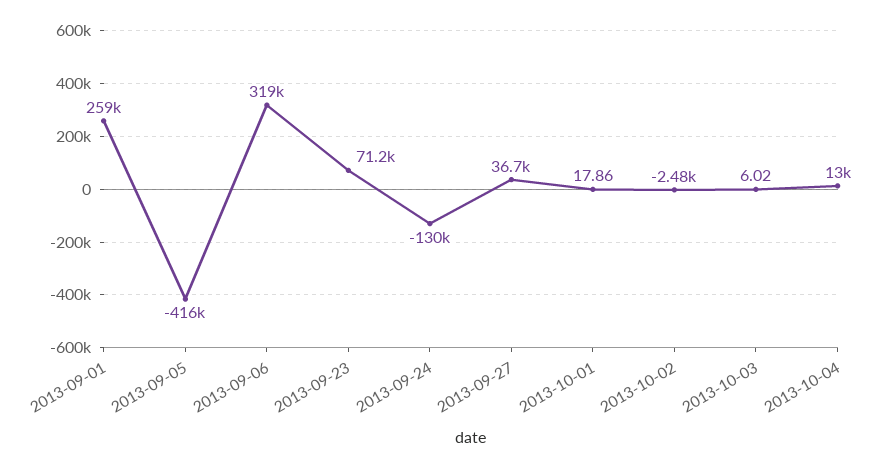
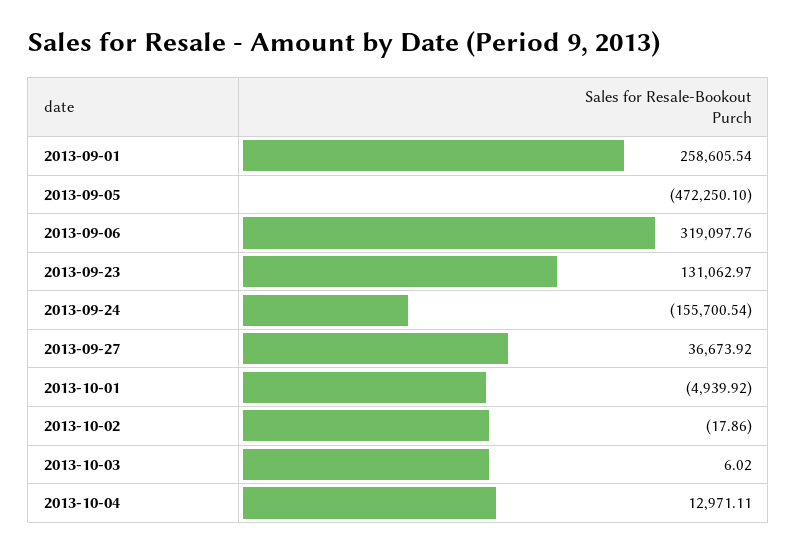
  {
    "2013-09-01": 258605.54,
-   "2013-09-05": -416000,
+   "2013-09-05": -472250.1,
    "2013-09-06": 319097.76,
-   "2013-09-23": 71200,
+   "2013-09-23": 131062.97,
-   "2013-09-24": -130000,
+   "2013-09-24": -155700.54,
    "2013-09-27": 36673.92,
-   "2013-10-01": 17.86,
+   "2013-10-01": -4939.92,
-   "2013-10-02": -2480,
+   "2013-10-02": -17.86,
    "2013-10-03": 6.02,
    "2013-10-04": 12971.11
  }

